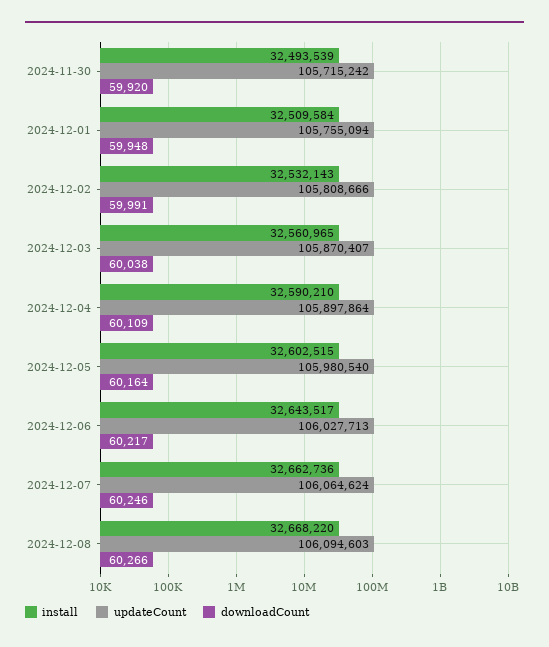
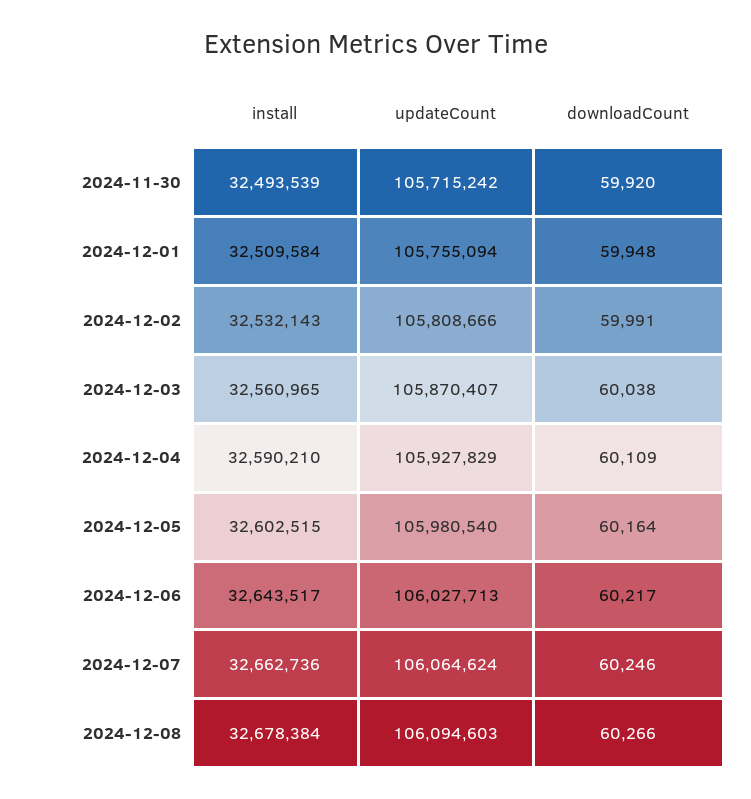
  {
    "install": {
      "2024-11-30": 32493539,
      "2024-12-01": 32509584,
      "2024-12-02": 32532143,
      "2024-12-03": 32560965,
      "2024-12-04": 32590210,
      "2024-12-05": 32602515,
      "2024-12-06": 32643517,
      "2024-12-07": 32662736,
-     "2024-12-08": 32668220
+     "2024-12-08": 32678384
    },
    "updateCount": {
      "2024-11-30": 105715242,
      "2024-12-01": 105755094,
      "2024-12-02": 105808666,
      "2024-12-03": 105870407,
-     "2024-12-04": 105897864,
+     "2024-12-04": 105927829,
      "2024-12-05": 105980540,
      "2024-12-06": 106027713,
      "2024-12-07": 106064624,
      "2024-12-08": 106094603
    },
    "downloadCount": {
      "2024-11-30": 59920,
      "2024-12-01": 59948,
      "2024-12-02": 59991,
      "2024-12-03": 60038,
      "2024-12-04": 60109,
      "2024-12-05": 60164,
      "2024-12-06": 60217,
      "2024-12-07": 60246,
      "2024-12-08": 60266
    }
  }

